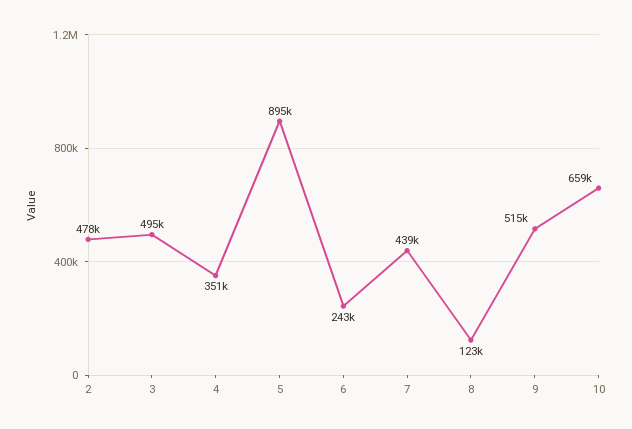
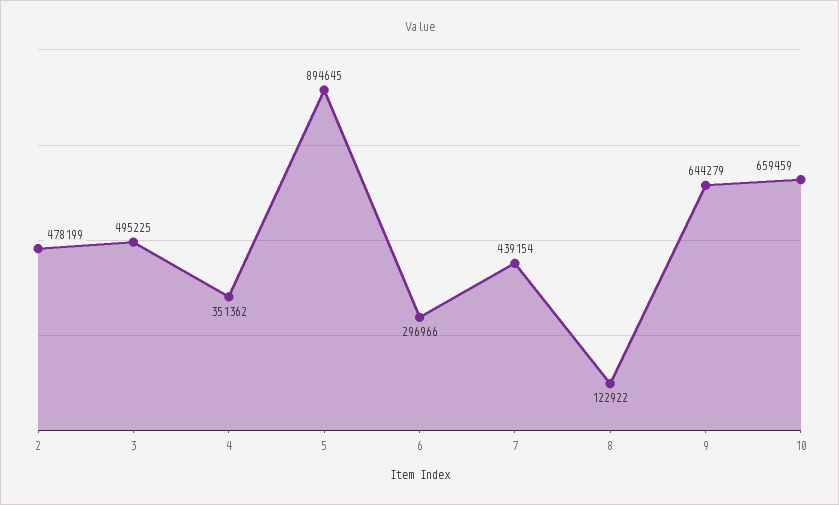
  {
    "2": 478199,
    "3": 495225,
    "4": 351362,
    "5": 894645,
-   "6": 243000,
+   "6": 296966,
    "7": 439154,
    "8": 122922,
-   "9": 515000,
+   "9": 644279,
    "10": 659459
  }

